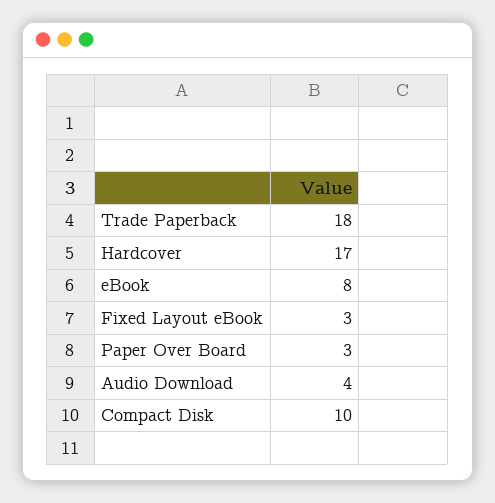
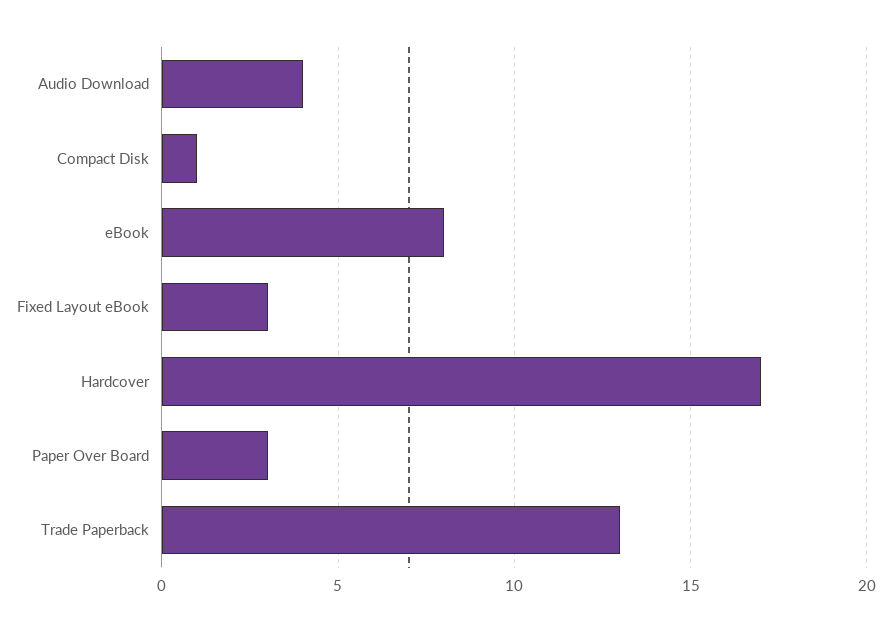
  {
-   "Trade Paperback": 18,
+   "Trade Paperback": 13,
    "Hardcover": 17,
    "eBook": 8,
    "Fixed Layout eBook": 3,
    "Paper Over Board": 3,
    "Audio Download": 4,
-   "Compact Disk": 10
+   "Compact Disk": 1
  }

